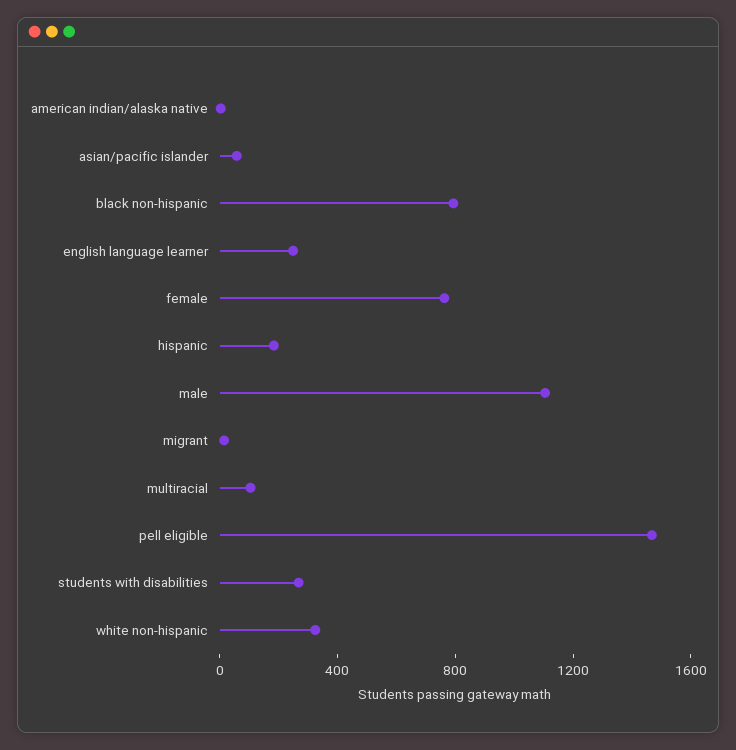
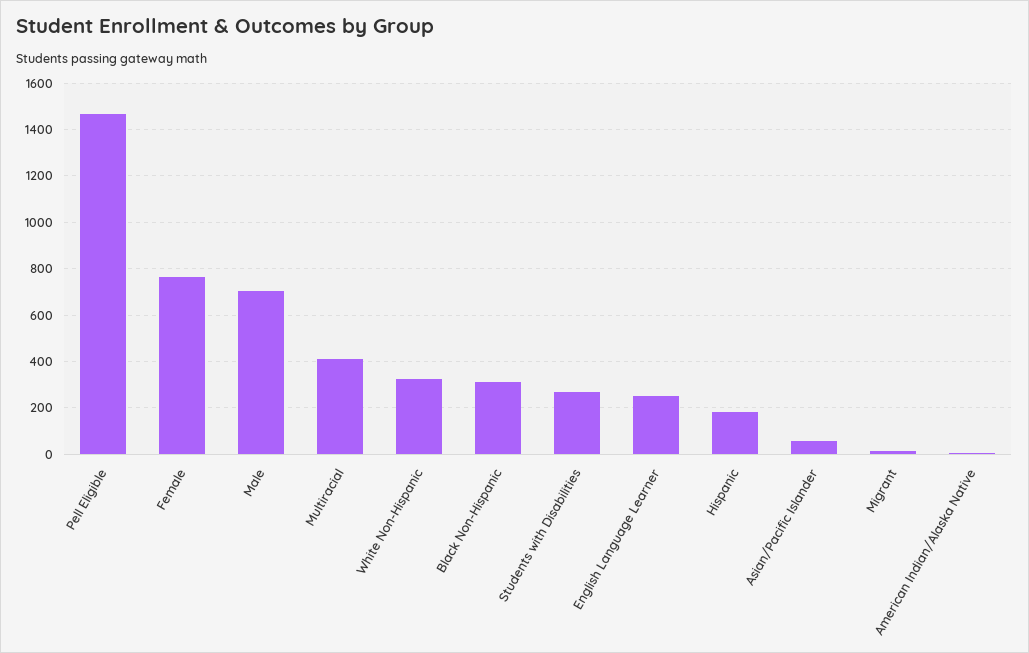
  {
    "american indian/alaska native": 0,
    "asian/pacific islander": 50,
-   "black non-hispanic": 800,
+   "black non-hispanic": 300,
    "english language learner": 250,
    "female": 750,
    "hispanic": 200,
-   "male": 1100,
+   "male": 700,
    "migrant": 0,
-   "multiracial": 100,
+   "multiracial": 400,
    "pell eligible": 1450,
    "students with disabilities": 250,
    "white non-hispanic": 300
  }

